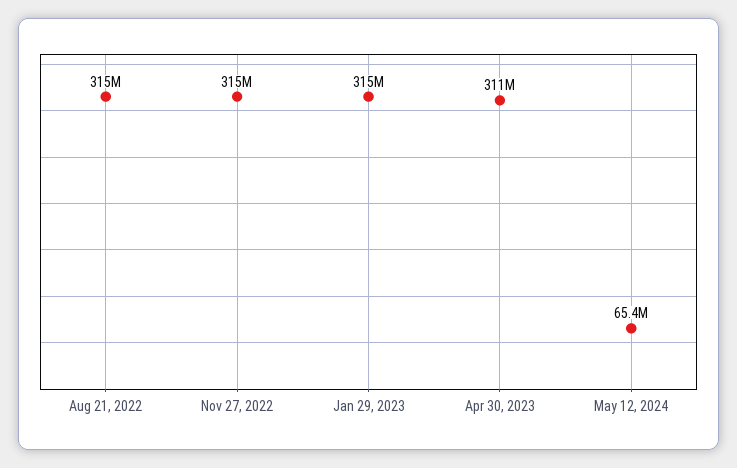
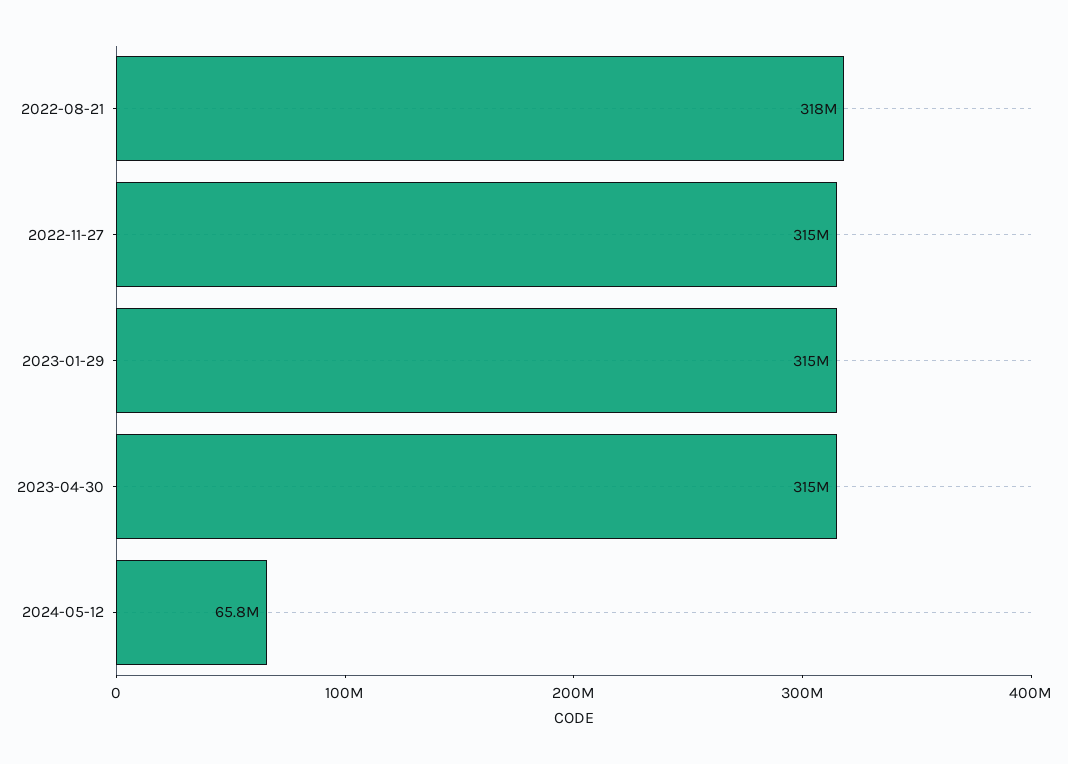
  {
-   "Aug 21, 2022": 315000000,
+   "Aug 21, 2022": 318000000,
    "Nov 27, 2022": 315000000,
    "Jan 29, 2023": 315000000,
-   "Apr 30, 2023": 311000000,
+   "Apr 30, 2023": 315000000,
-   "May 12, 2024": 65400000
+   "May 12, 2024": 65800000
  }

